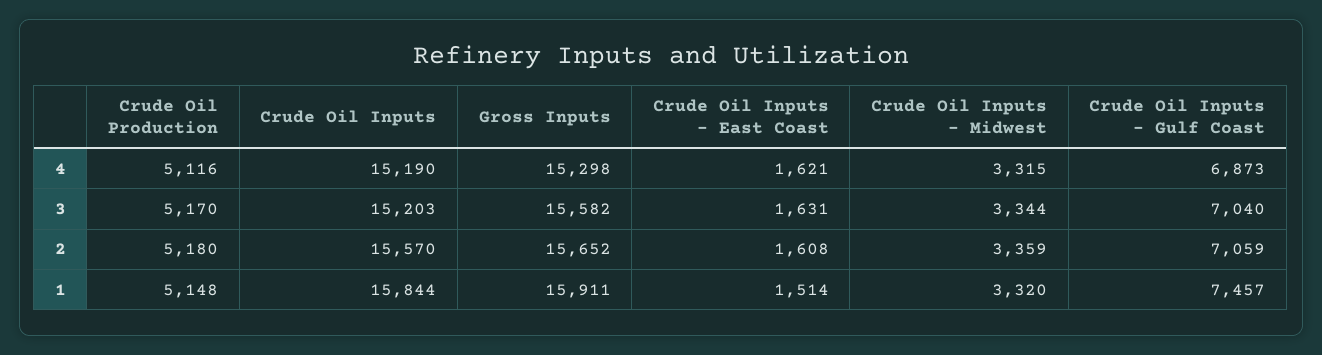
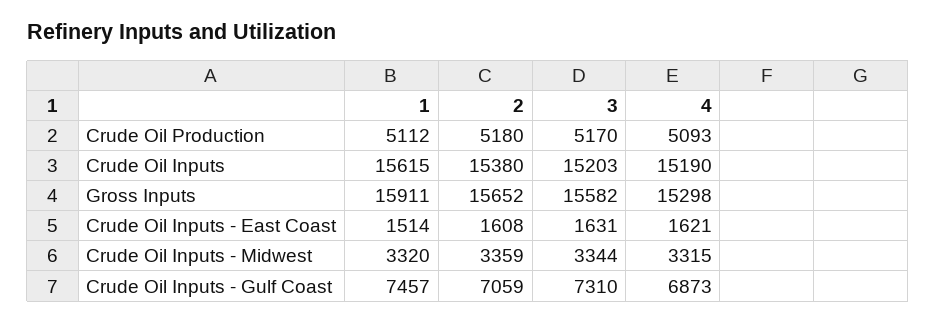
  {
    "Crude Oil Production": {
-     "4": 5116,
+     "4": 5093,
      "3": 5170,
      "2": 5180,
-     "1": 5148
+     "1": 5112
    },
    "Crude Oil Inputs": {
      "4": 15190,
      "3": 15203,
-     "2": 15570,
+     "2": 15380,
-     "1": 15844
+     "1": 15615
    },
    "Gross Inputs": {
      "4": 15298,
      "3": 15582,
      "2": 15652,
      "1": 15911
    },
    "Crude Oil Inputs - East Coast": {
      "4": 1621,
      "3": 1631,
      "2": 1608,
      "1": 1514
    },
    "Crude Oil Inputs - Midwest": {
      "4": 3315,
      "3": 3344,
      "2": 3359,
      "1": 3320
    },
    "Crude Oil Inputs - Gulf Coast": {
      "4": 6873,
-     "3": 7040,
+     "3": 7310,
      "2": 7059,
      "1": 7457
    }
  }

